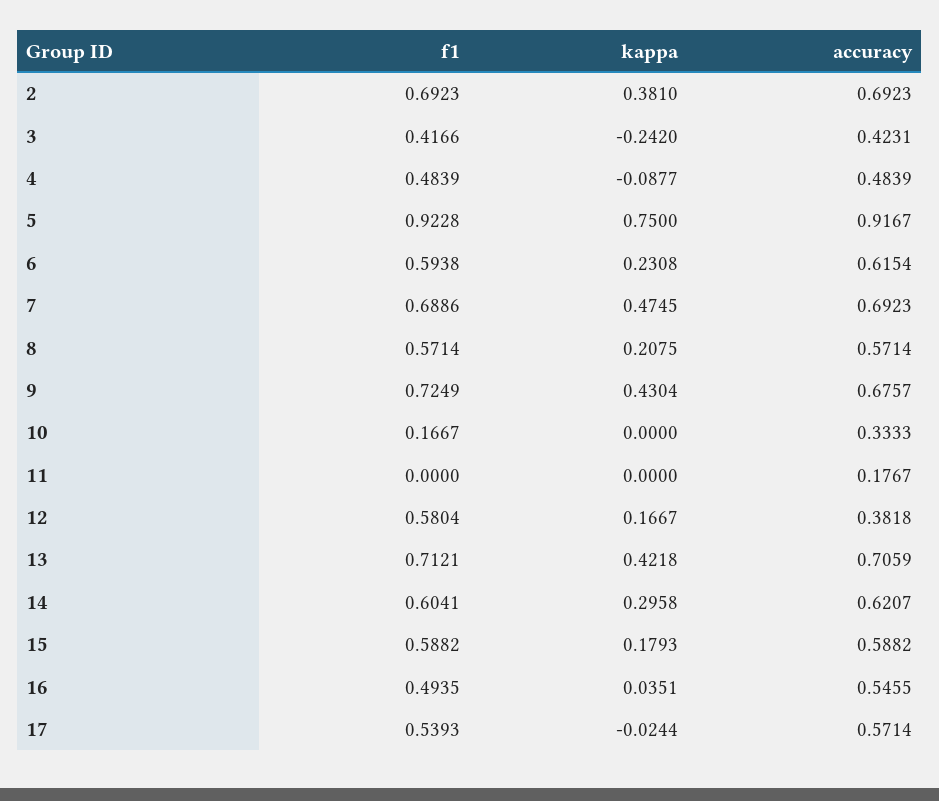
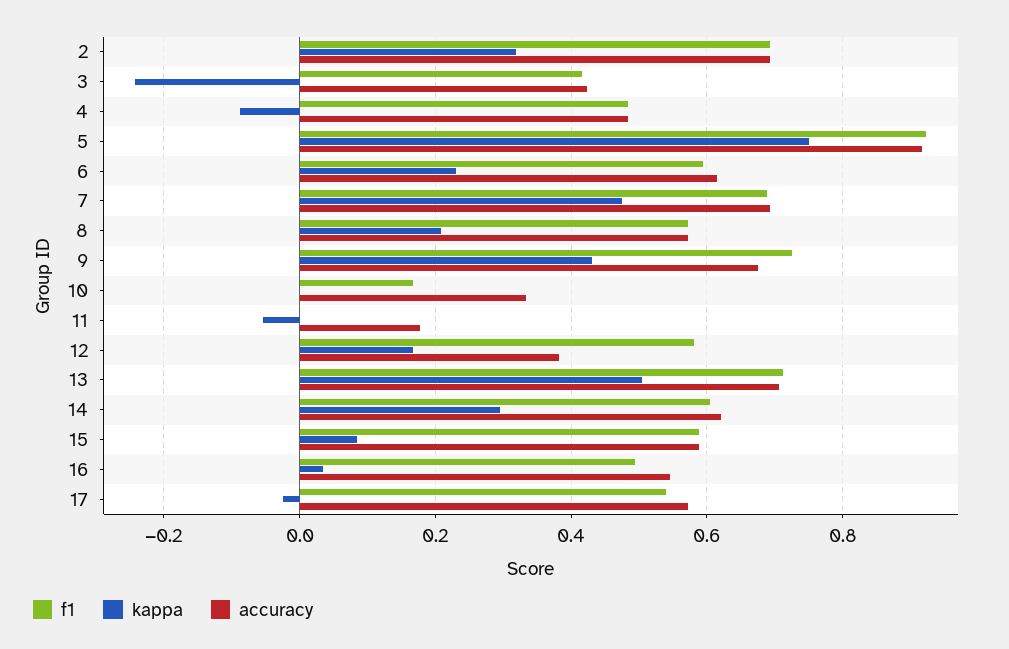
  {
    "f1": {
      "2": 0.6923,
      "3": 0.4166,
      "4": 0.4839,
      "5": 0.9228,
      "6": 0.5938,
      "7": 0.6886,
      "8": 0.5714,
      "9": 0.7249,
      "10": 0.1667,
      "11": 0,
      "12": 0.5804,
      "13": 0.7121,
      "14": 0.6041,
      "15": 0.5882,
      "16": 0.4935,
      "17": 0.5393
    },
    "kappa": {
-     "2": 0.381,
+     "2": 0.32,
      "3": -0.242,
      "4": -0.0877,
      "5": 0.75,
      "6": 0.2308,
      "7": 0.4745,
      "8": 0.2075,
      "9": 0.4304,
      "10": 0,
-     "11": 0,
+     "11": -0.06,
      "12": 0.1667,
-     "13": 0.4218,
+     "13": 0.5,
      "14": 0.2958,
-     "15": 0.1793,
+     "15": 0.08,
      "16": 0.0351,
      "17": -0.0244
    },
    "accuracy": {
      "2": 0.6923,
      "3": 0.4231,
      "4": 0.4839,
      "5": 0.9167,
      "6": 0.6154,
      "7": 0.6923,
      "8": 0.5714,
      "9": 0.6757,
      "10": 0.3333,
      "11": 0.1767,
      "12": 0.3818,
      "13": 0.7059,
      "14": 0.6207,
      "15": 0.5882,
      "16": 0.5455,
      "17": 0.5714
    }
  }

